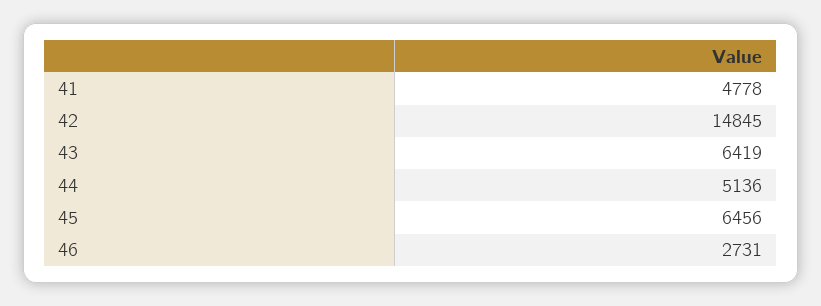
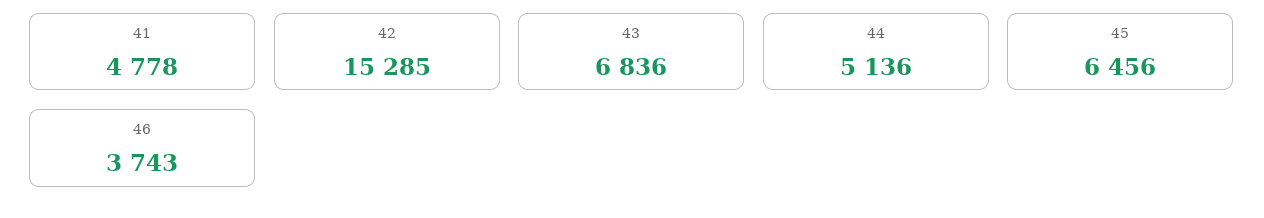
  {
    "41": 4778,
-   "42": 14845,
+   "42": 15285,
-   "43": 6419,
+   "43": 6836,
    "44": 5136,
    "45": 6456,
-   "46": 2731
+   "46": 3743
  }

